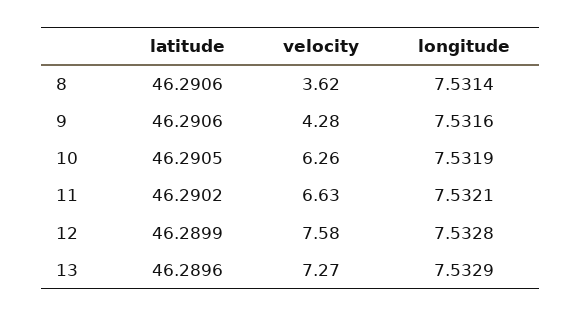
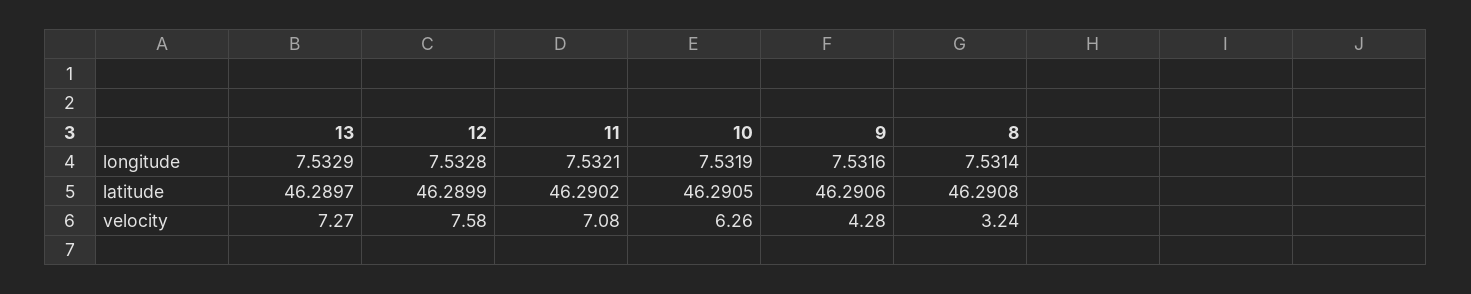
  {
    "latitude": {
-     "8": 46.2906,
+     "8": 46.2908,
      "9": 46.2906,
      "10": 46.2905,
      "11": 46.2902,
      "12": 46.2899,
-     "13": 46.2896
+     "13": 46.2897
    },
    "velocity": {
-     "8": 3.62,
+     "8": 3.24,
      "9": 4.28,
      "10": 6.26,
-     "11": 6.63,
+     "11": 7.08,
      "12": 7.58,
      "13": 7.27
    },
    "longitude": {
      "8": 7.5314,
      "9": 7.5316,
      "10": 7.5319,
      "11": 7.5321,
      "12": 7.5328,
      "13": 7.5329
    }
  }

